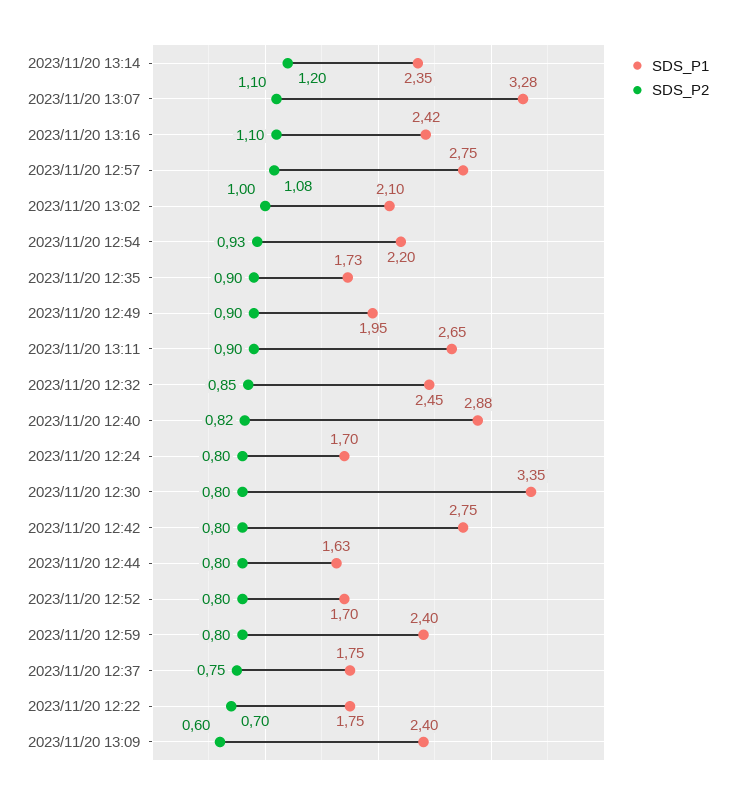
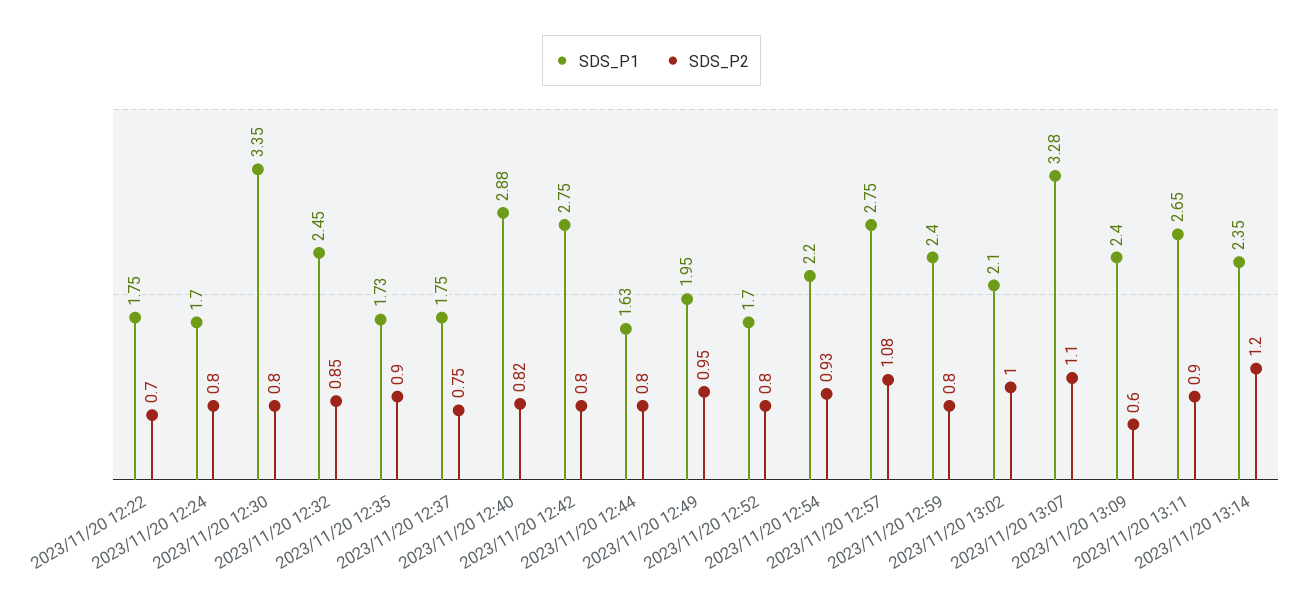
  {
    "SDS_P1": {
      "2023/11/20 13:14": 2.35,
      "2023/11/20 13:07": 3.28,
-     "2023/11/20 13:16": 2.42,
      "2023/11/20 12:57": 2.75,
      "2023/11/20 13:02": 2.1,
      "2023/11/20 12:54": 2.2,
      "2023/11/20 12:35": 1.73,
      "2023/11/20 12:49": 1.95,
      "2023/11/20 13:11": 2.65,
      "2023/11/20 12:32": 2.45,
      "2023/11/20 12:40": 2.88,
      "2023/11/20 12:24": 1.7,
      "2023/11/20 12:30": 3.35,
      "2023/11/20 12:42": 2.75,
      "2023/11/20 12:44": 1.63,
      "2023/11/20 12:52": 1.7,
      "2023/11/20 12:59": 2.4,
      "2023/11/20 12:37": 1.75,
      "2023/11/20 12:22": 1.75,
      "2023/11/20 13:09": 2.4
    },
    "SDS_P2": {
      "2023/11/20 13:14": 1.2,
      "2023/11/20 13:07": 1.1,
-     "2023/11/20 13:16": 1.1,
      "2023/11/20 12:57": 1.08,
      "2023/11/20 13:02": 1,
      "2023/11/20 12:54": 0.93,
      "2023/11/20 12:35": 0.9,
-     "2023/11/20 12:49": 0.9,
+     "2023/11/20 12:49": 0.95,
      "2023/11/20 13:11": 0.9,
      "2023/11/20 12:32": 0.85,
      "2023/11/20 12:40": 0.82,
      "2023/11/20 12:24": 0.8,
      "2023/11/20 12:30": 0.8,
      "2023/11/20 12:42": 0.8,
      "2023/11/20 12:44": 0.8,
      "2023/11/20 12:52": 0.8,
      "2023/11/20 12:59": 0.8,
      "2023/11/20 12:37": 0.75,
      "2023/11/20 12:22": 0.7,
      "2023/11/20 13:09": 0.6
    }
  }

